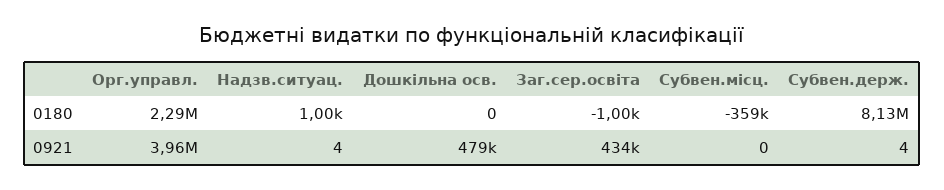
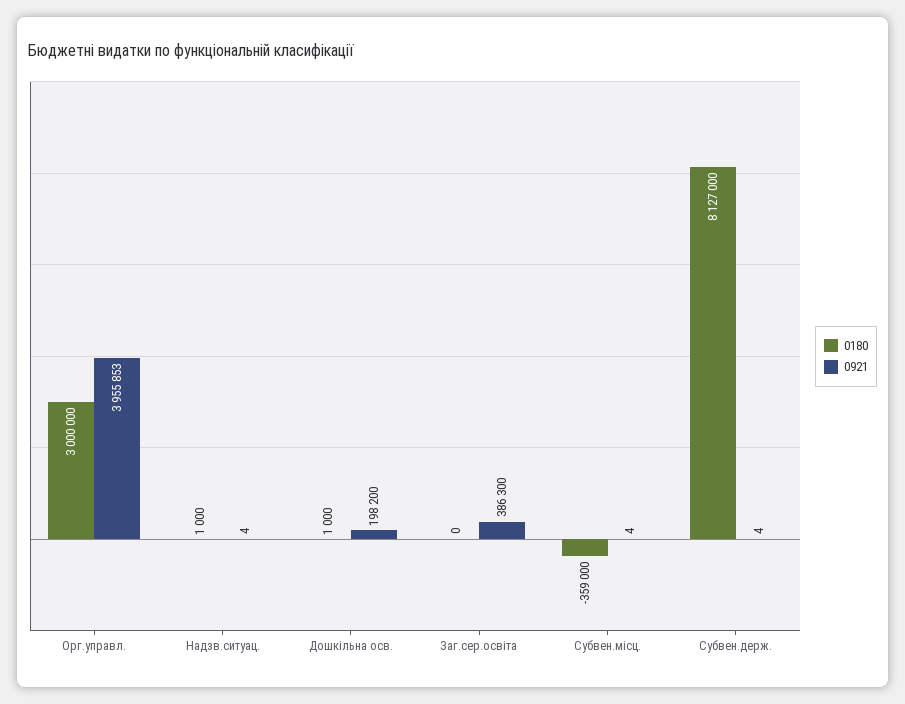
  {
    "0180": {
-     "Орг.управл.": 2290000,
+     "Орг.управл.": 3000000,
      "Надзв.ситуац.": 1000,
-     "Дошкільна осв.": 0,
+     "Дошкільна осв.": 1000,
-     "Заг.сер.освіта": -1000,
+     "Заг.сер.освіта": 0,
      "Субвен.місц.": -359000,
      "Субвен.держ.": 8127000
    },
    "0921": {
      "Орг.управл.": 3955853,
      "Надзв.ситуац.": 4,
-     "Дошкільна осв.": 479000,
+     "Дошкільна осв.": 198200,
-     "Заг.сер.освіта": 434000,
+     "Заг.сер.освіта": 386300,
-     "Субвен.місц.": 0,
+     "Субвен.місц.": 4,
      "Субвен.держ.": 4
    }
  }

